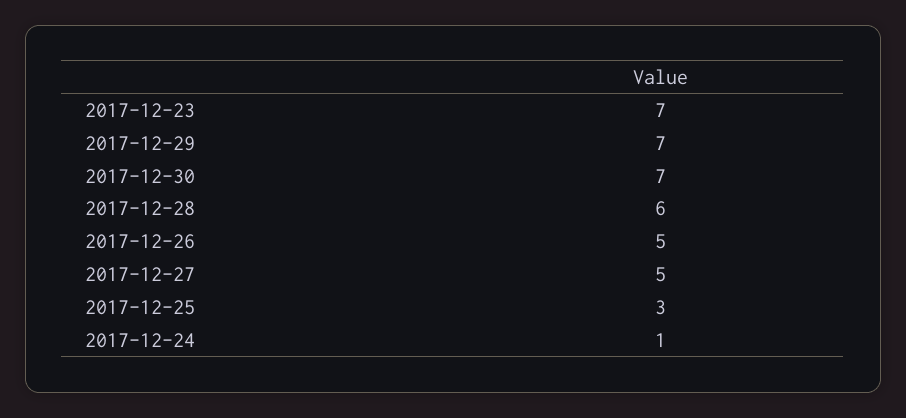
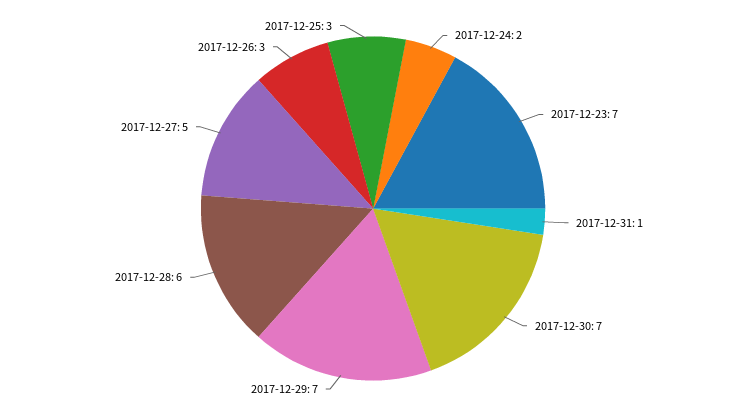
  {
    "2017-12-23": 7,
    "2017-12-29": 7,
    "2017-12-30": 7,
    "2017-12-28": 6,
-   "2017-12-26": 5,
+   "2017-12-26": 3,
    "2017-12-27": 5,
    "2017-12-25": 3,
-   "2017-12-24": 1
+   "2017-12-24": 2,
+   "2017-12-31": 1
  }

